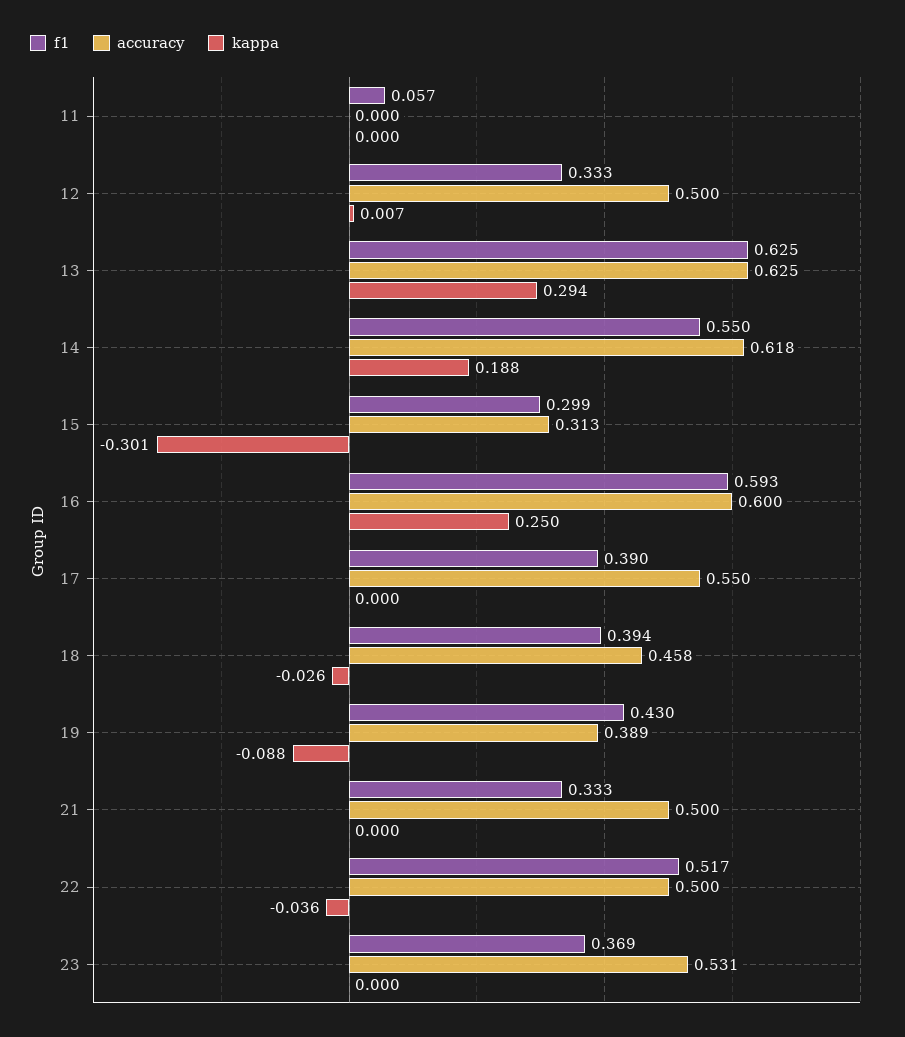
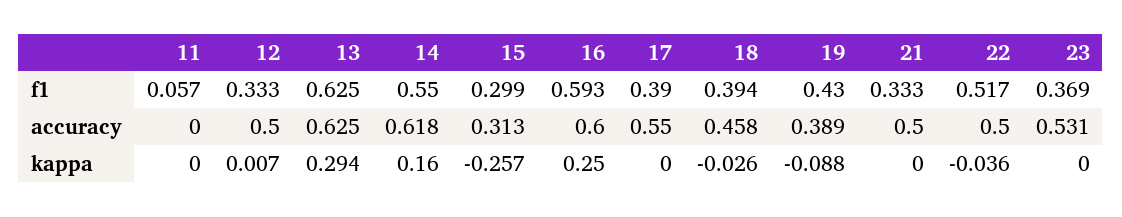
  {
    "f1": {
      "11": 0.057,
      "12": 0.333,
      "13": 0.625,
      "14": 0.55,
      "15": 0.299,
      "16": 0.593,
      "17": 0.39,
      "18": 0.394,
      "19": 0.43,
      "21": 0.333,
      "22": 0.517,
      "23": 0.369
    },
    "accuracy": {
      "11": 0,
      "12": 0.5,
      "13": 0.625,
      "14": 0.618,
      "15": 0.313,
      "16": 0.6,
      "17": 0.55,
      "18": 0.458,
      "19": 0.389,
      "21": 0.5,
      "22": 0.5,
      "23": 0.531
    },
    "kappa": {
      "11": 0,
      "12": 0.007,
      "13": 0.294,
-     "14": 0.188,
+     "14": 0.16,
-     "15": -0.301,
+     "15": -0.257,
      "16": 0.25,
      "17": 0,
      "18": -0.026,
      "19": -0.088,
      "21": 0,
      "22": -0.036,
      "23": 0
    }
  }

